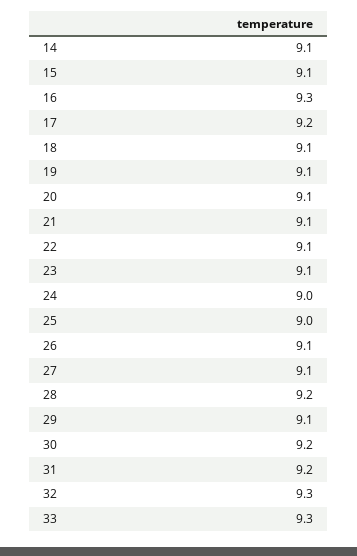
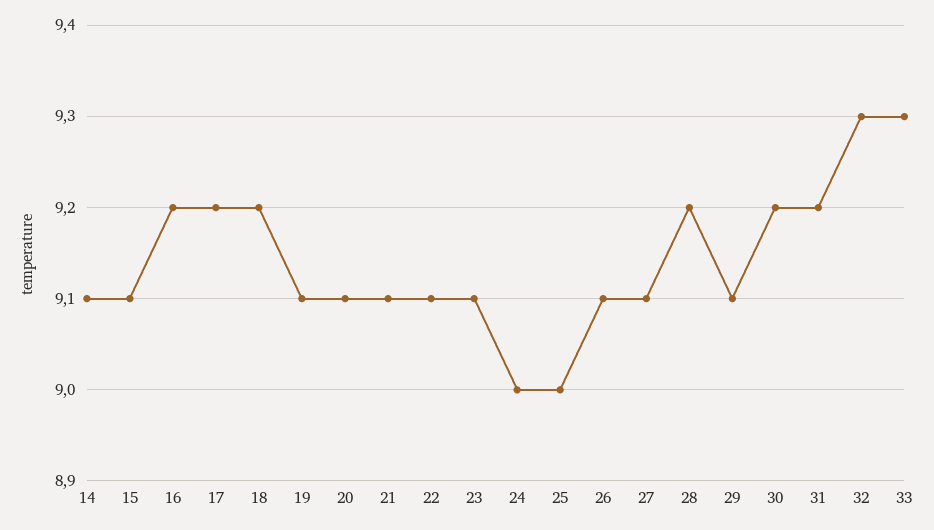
  {
    "14": 9.1,
    "15": 9.1,
-   "16": 9.3,
+   "16": 9.2,
    "17": 9.2,
-   "18": 9.1,
+   "18": 9.2,
    "19": 9.1,
    "20": 9.1,
    "21": 9.1,
    "22": 9.1,
    "23": 9.1,
    "24": 9,
    "25": 9,
    "26": 9.1,
    "27": 9.1,
    "28": 9.2,
    "29": 9.1,
    "30": 9.2,
    "31": 9.2,
    "32": 9.3,
    "33": 9.3
  }

